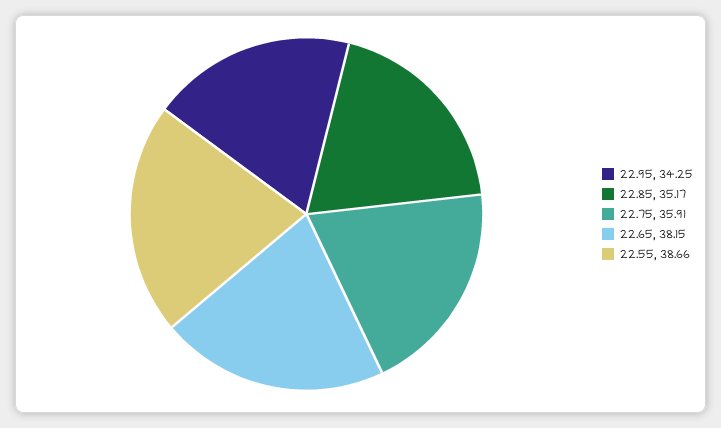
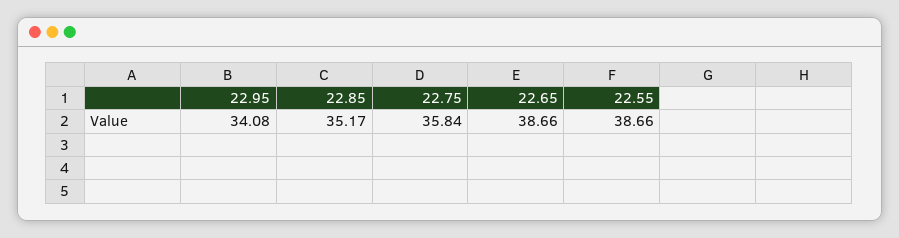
  {
-   "22.95": 34.25,
+   "22.95": 34.08,
    "22.85": 35.17,
-   "22.75": 35.91,
+   "22.75": 35.84,
-   "22.65": 38.15,
+   "22.65": 38.66,
    "22.55": 38.66
  }

